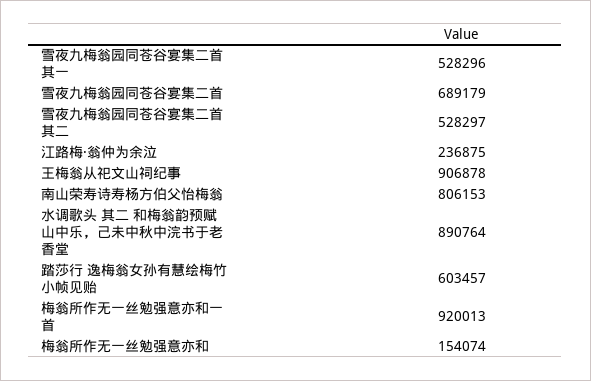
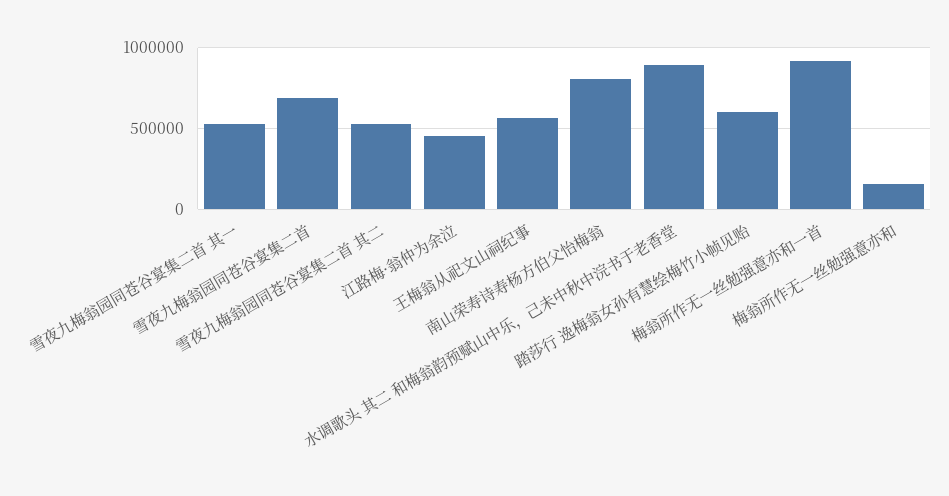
  {
    "雪夜九梅翁园同苍谷宴集二首 其一": 528296,
    "雪夜九梅翁园同苍谷宴集二首": 689179,
    "雪夜九梅翁园同苍谷宴集二首 其二": 528297,
-   "江路梅·翁仲为余泣": 236875,
+   "江路梅·翁仲为余泣": 450000,
-   "王梅翁从祀文山祠纪事": 906878,
+   "王梅翁从祀文山祠纪事": 550000,
    "南山荣寿诗寿杨方伯父怡梅翁": 806153,
    "水调歌头 其二 和梅翁韵预赋山中乐，己未中秋中浣书于老香堂": 890764,
    "踏莎行 逸梅翁女孙有慧绘梅竹小帧见贻": 603457,
    "梅翁所作无一丝勉强意亦和一首": 920013,
    "梅翁所作无一丝勉强意亦和": 154074
  }

